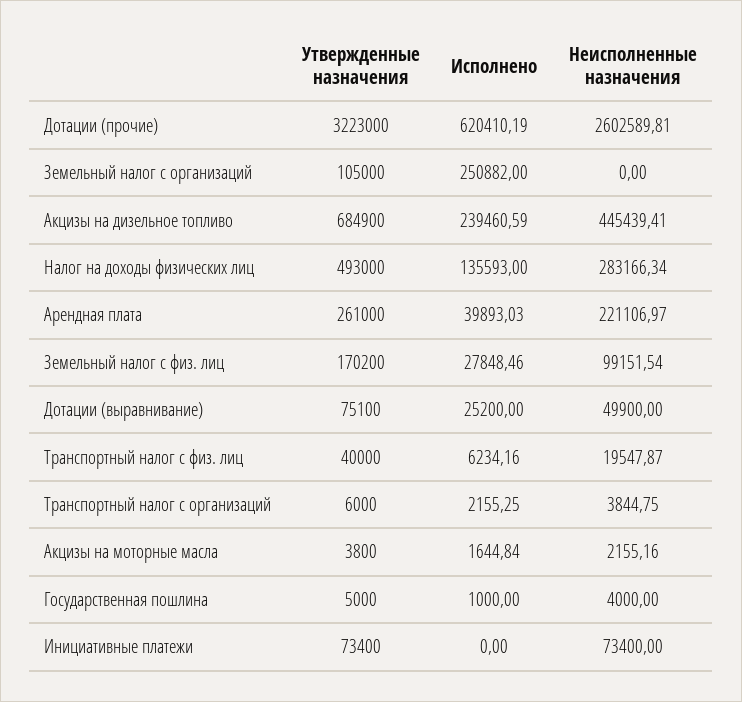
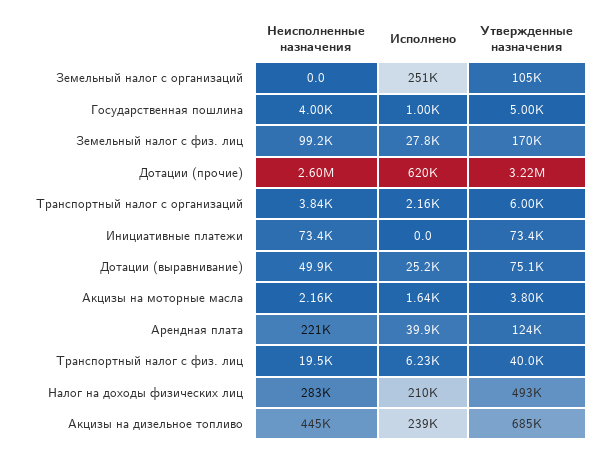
  {
    "Утвержденные назначения": {
      "Дотации (прочие)": 3223000,
      "Земельный налог с организаций": 105000,
      "Акцизы на дизельное топливо": 684900,
      "Налог на доходы физических лиц": 493000,
-     "Арендная плата": 261000,
+     "Арендная плата": 124000,
      "Земельный налог с физ. лиц": 170200,
      "Дотации (выравнивание)": 75100,
      "Транспортный налог с физ. лиц": 40000,
      "Транспортный налог с организаций": 6000,
      "Акцизы на моторные масла": 3800,
      "Государственная пошлина": 5000,
      "Инициативные платежи": 73400
    },
    "Исполнено": {
      "Дотации (прочие)": 620410.19,
      "Земельный налог с организаций": 250882,
      "Акцизы на дизельное топливо": 239460.59,
-     "Налог на доходы физических лиц": 135593,
+     "Налог на доходы физических лиц": 210000,
      "Арендная плата": 39893.03,
      "Земельный налог с физ. лиц": 27848.46,
      "Дотации (выравнивание)": 25200,
      "Транспортный налог с физ. лиц": 6234.16,
      "Транспортный налог с организаций": 2155.25,
      "Акцизы на моторные масла": 1644.84,
      "Государственная пошлина": 1000,
      "Инициативные платежи": 0
    },
    "Неисполненные назначения": {
      "Дотации (прочие)": 2602589.81,
      "Земельный налог с организаций": 0,
      "Акцизы на дизельное топливо": 445439.41,
      "Налог на доходы физических лиц": 283166.34,
      "Арендная плата": 221106.97,
      "Земельный налог с физ. лиц": 99151.54,
      "Дотации (выравнивание)": 49900,
      "Транспортный налог с физ. лиц": 19547.87,
      "Транспортный налог с организаций": 3844.75,
      "Акцизы на моторные масла": 2155.16,
      "Государственная пошлина": 4000,
      "Инициативные платежи": 73400
    }
  }

